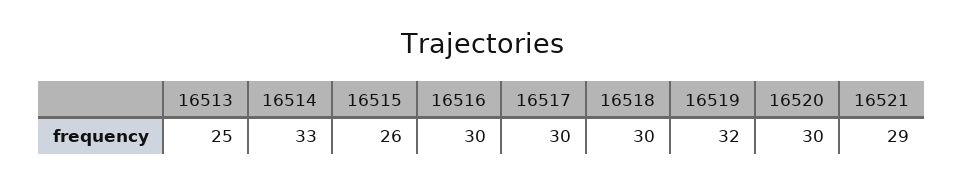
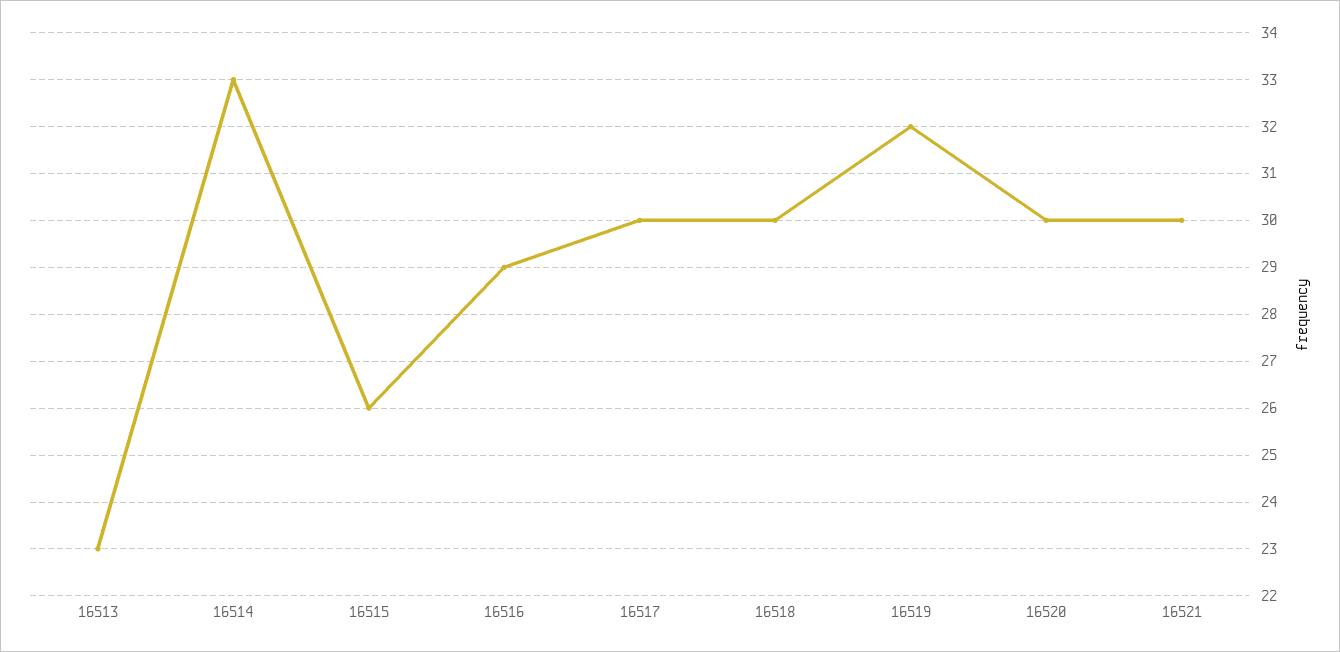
  {
-   "16513": 25,
+   "16513": 23,
    "16514": 33,
    "16515": 26,
-   "16516": 30,
+   "16516": 29,
    "16517": 30,
    "16518": 30,
    "16519": 32,
    "16520": 30,
-   "16521": 29
+   "16521": 30
  }

